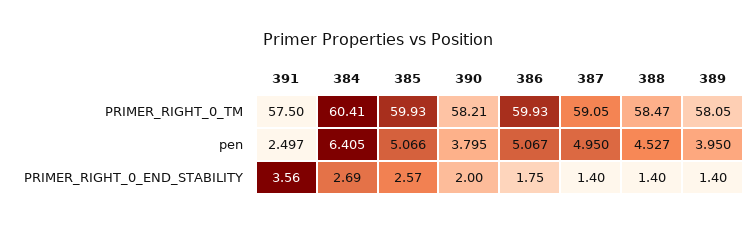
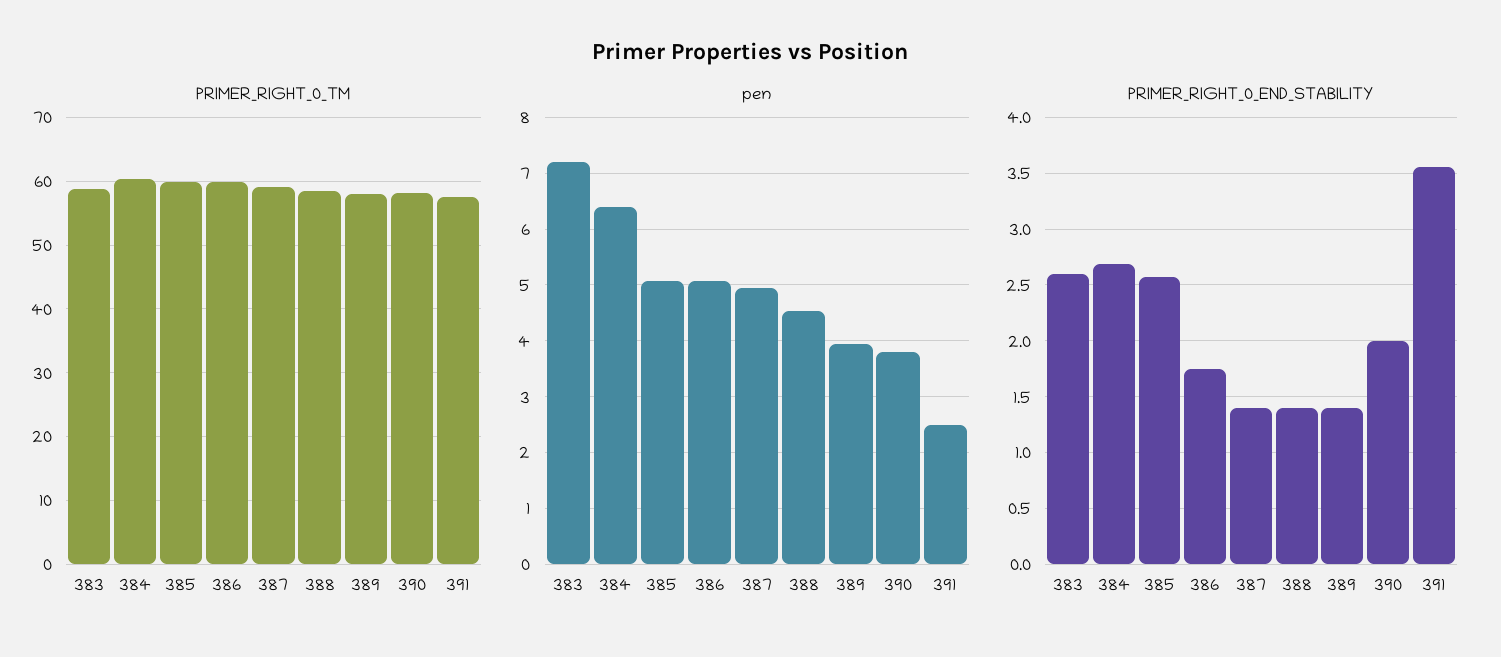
  {
    "PRIMER_RIGHT_0_TM": {
      "391": 57.5,
      "384": 60.41,
      "385": 59.93,
      "390": 58.21,
      "386": 59.93,
      "387": 59.05,
      "388": 58.47,
-     "389": 58.05
+     "389": 58.05,
+     "383": 59
    },
    "pen": {
      "391": 2.497,
      "384": 6.405,
      "385": 5.066,
      "390": 3.795,
      "386": 5.067,
      "387": 4.95,
      "388": 4.527,
-     "389": 3.95
+     "389": 3.95,
+     "383": 7.2
    },
    "PRIMER_RIGHT_0_END_STABILITY": {
      "391": 3.56,
      "384": 2.69,
      "385": 2.57,
      "390": 2,
      "386": 1.75,
      "387": 1.4,
      "388": 1.4,
-     "389": 1.4
+     "389": 1.4,
+     "383": 2.6
    }
  }

